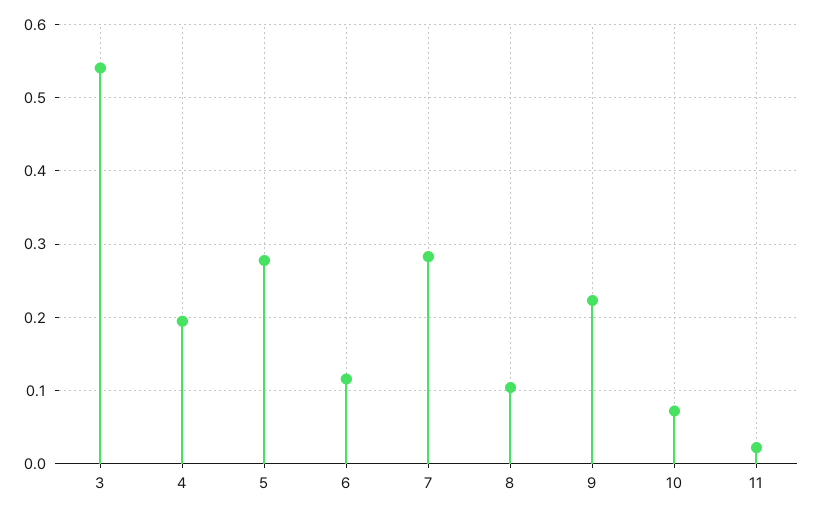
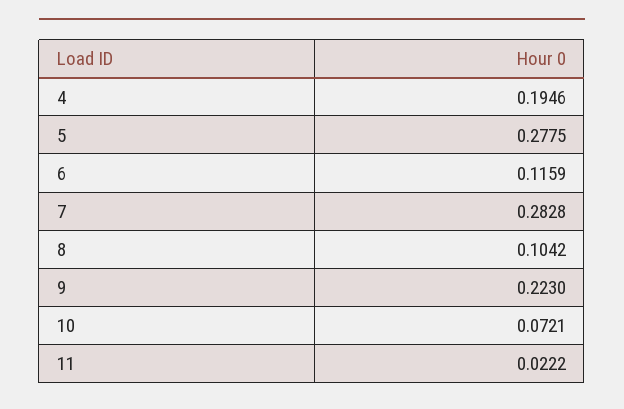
  {
-   "3": 0.54,
    "4": 0.1946,
    "5": 0.2775,
    "6": 0.1159,
    "7": 0.2828,
    "8": 0.1042,
    "9": 0.223,
    "10": 0.0721,
    "11": 0.0222
  }

